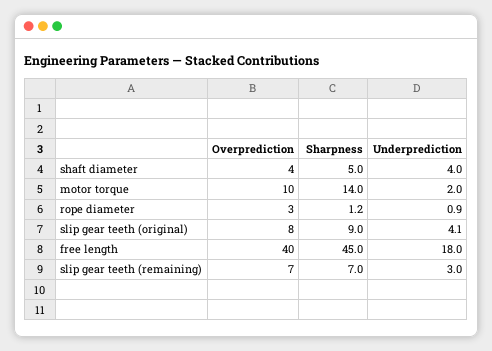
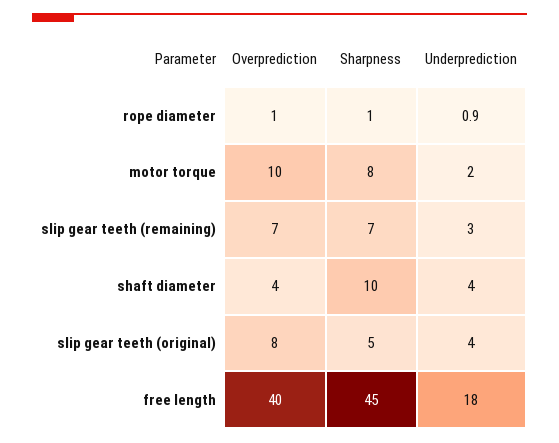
  {
    "Overprediction": {
      "shaft diameter": 4,
      "motor torque": 10,
-     "rope diameter": 3,
+     "rope diameter": 1,
      "slip gear teeth (original)": 8,
      "free length": 40,
      "slip gear teeth (remaining)": 7
    },
    "Sharpness": {
-     "shaft diameter": 5,
+     "shaft diameter": 10,
-     "motor torque": 14,
+     "motor torque": 8,
      "rope diameter": 1.2,
-     "slip gear teeth (original)": 9,
+     "slip gear teeth (original)": 5,
      "free length": 45,
      "slip gear teeth (remaining)": 7
    },
    "Underprediction": {
      "shaft diameter": 4,
      "motor torque": 2,
      "rope diameter": 0.9,
-     "slip gear teeth (original)": 4.1,
+     "slip gear teeth (original)": 4,
      "free length": 18,
      "slip gear teeth (remaining)": 3
    }
  }

